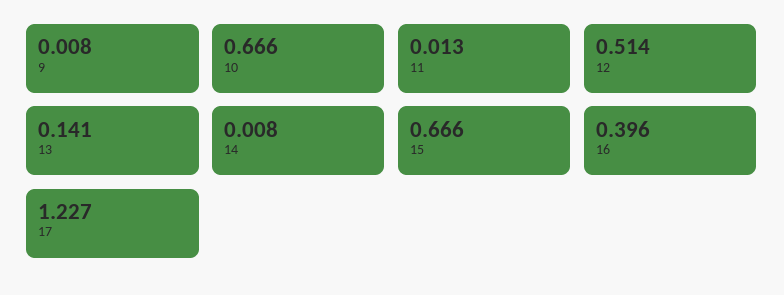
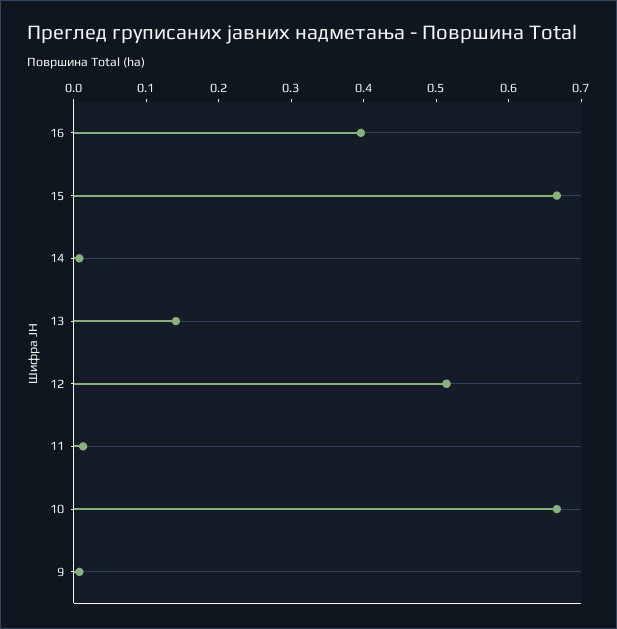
  {
    "9": 0.008,
    "10": 0.666,
    "11": 0.013,
    "12": 0.514,
    "13": 0.141,
    "14": 0.008,
    "15": 0.666,
-   "16": 0.396,
+   "16": 0.396
-   "17": 1.227
  }

